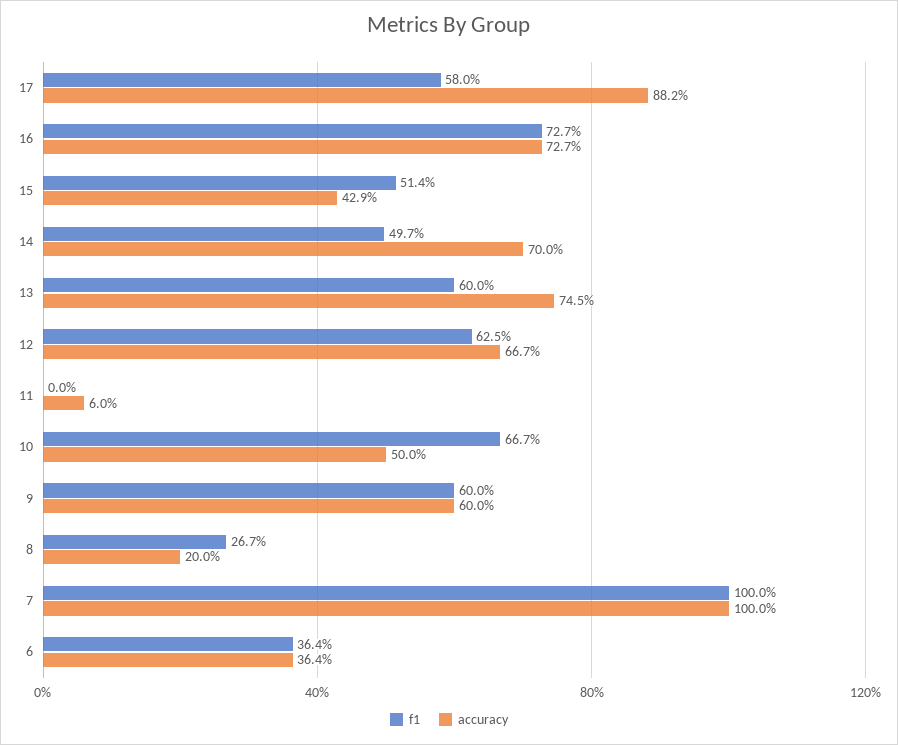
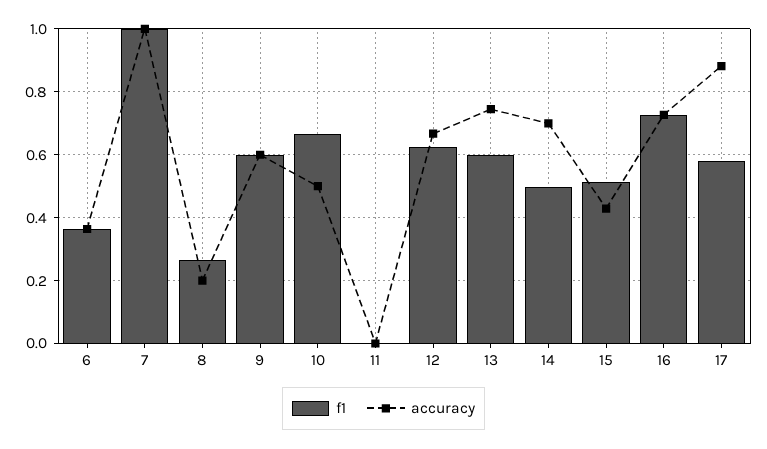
  {
    "f1": {
      "17": 0.58,
      "16": 0.727,
      "15": 0.514,
      "14": 0.497,
      "13": 0.6,
      "12": 0.625,
      "11": 0,
      "10": 0.667,
      "9": 0.6,
      "8": 0.267,
      "7": 1,
      "6": 0.364
    },
    "accuracy": {
      "17": 0.882,
      "16": 0.727,
      "15": 0.429,
      "14": 0.7,
      "13": 0.745,
      "12": 0.667,
-     "11": 0.06,
+     "11": 0,
      "10": 0.5,
      "9": 0.6,
      "8": 0.2,
      "7": 1,
      "6": 0.364
    }
  }

